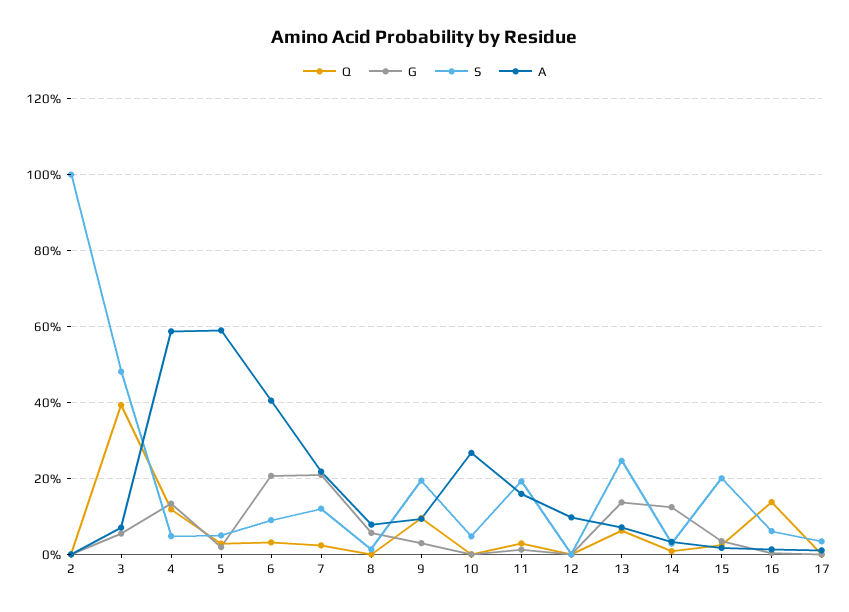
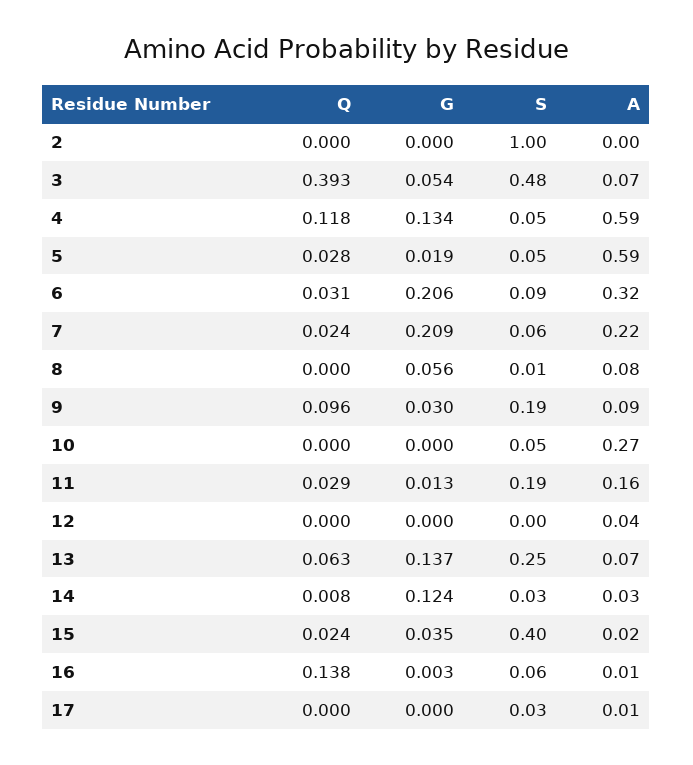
  {
    "Q": {
      "2": 0,
      "3": 0.393,
      "4": 0.118,
      "5": 0.028,
      "6": 0.031,
      "7": 0.024,
      "8": 0,
      "9": 0.096,
      "10": 0,
      "11": 0.029,
      "12": 0,
      "13": 0.063,
      "14": 0.008,
      "15": 0.024,
      "16": 0.138,
      "17": 0
    },
    "G": {
      "2": 0,
      "3": 0.054,
      "4": 0.134,
      "5": 0.019,
      "6": 0.206,
      "7": 0.209,
      "8": 0.056,
      "9": 0.03,
      "10": 0,
      "11": 0.013,
      "12": 0,
      "13": 0.137,
      "14": 0.124,
      "15": 0.035,
      "16": 0.003,
      "17": 0
    },
    "S": {
      "2": 1,
      "3": 0.48,
      "4": 0.05,
      "5": 0.05,
      "6": 0.09,
-     "7": 0.12,
+     "7": 0.06,
      "8": 0.01,
      "9": 0.19,
      "10": 0.05,
      "11": 0.19,
      "12": 0,
      "13": 0.25,
      "14": 0.03,
-     "15": 0.2,
+     "15": 0.4,
      "16": 0.06,
      "17": 0.03
    },
    "A": {
      "2": 0,
      "3": 0.07,
      "4": 0.59,
      "5": 0.59,
-     "6": 0.4,
+     "6": 0.32,
      "7": 0.22,
      "8": 0.08,
      "9": 0.09,
      "10": 0.27,
      "11": 0.16,
-     "12": 0.1,
+     "12": 0.04,
      "13": 0.07,
      "14": 0.03,
      "15": 0.02,
      "16": 0.01,
      "17": 0.01
    }
  }

